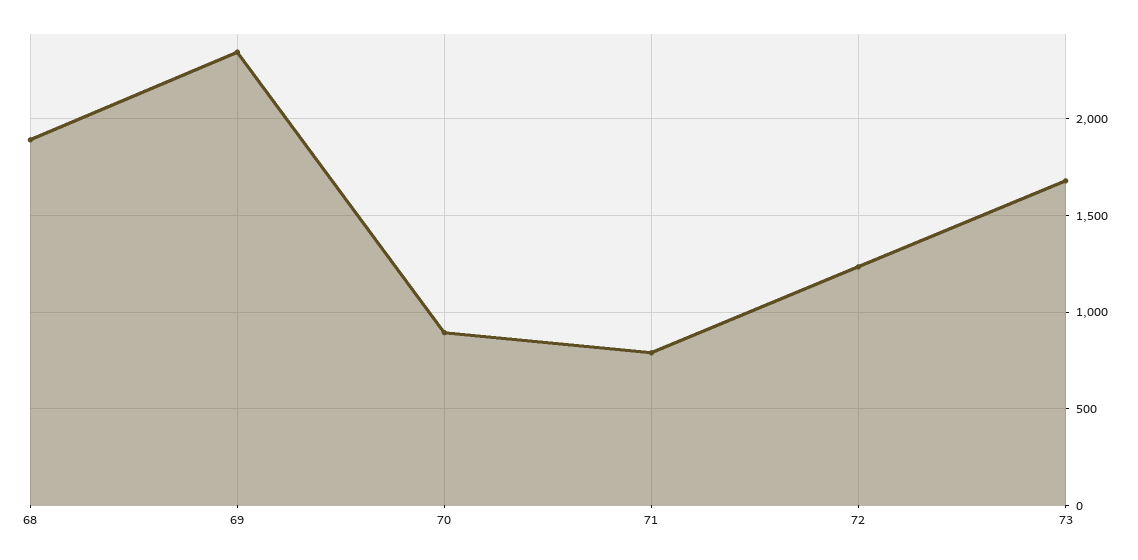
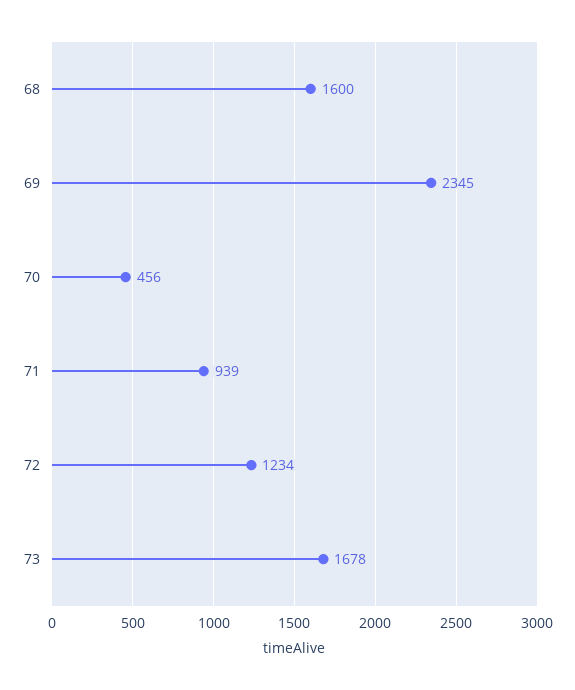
  {
-   "68": 1900,
+   "68": 1600,
    "69": 2345,
-   "70": 900,
+   "70": 456,
-   "71": 800,
+   "71": 939,
    "72": 1234,
    "73": 1678
  }

